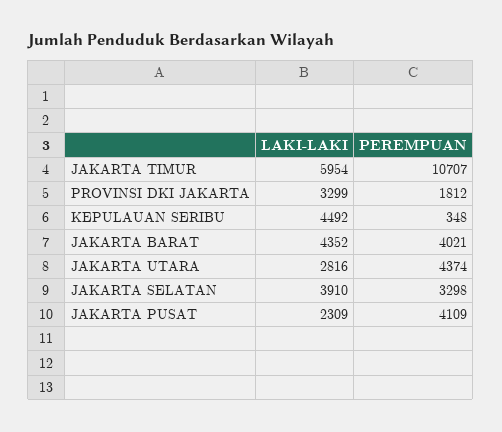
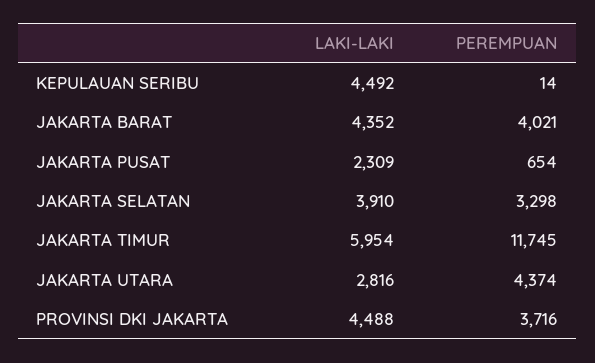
  {
    "LAKI-LAKI": {
      "JAKARTA TIMUR": 5954,
-     "PROVINSI DKI JAKARTA": 3299,
+     "PROVINSI DKI JAKARTA": 4488,
      "KEPULAUAN SERIBU": 4492,
      "JAKARTA BARAT": 4352,
      "JAKARTA UTARA": 2816,
      "JAKARTA SELATAN": 3910,
      "JAKARTA PUSAT": 2309
    },
    "PEREMPUAN": {
-     "JAKARTA TIMUR": 10707,
+     "JAKARTA TIMUR": 11745,
-     "PROVINSI DKI JAKARTA": 1812,
+     "PROVINSI DKI JAKARTA": 3716,
-     "KEPULAUAN SERIBU": 348,
+     "KEPULAUAN SERIBU": 14,
      "JAKARTA BARAT": 4021,
      "JAKARTA UTARA": 4374,
      "JAKARTA SELATAN": 3298,
-     "JAKARTA PUSAT": 4109
+     "JAKARTA PUSAT": 654
    }
  }

